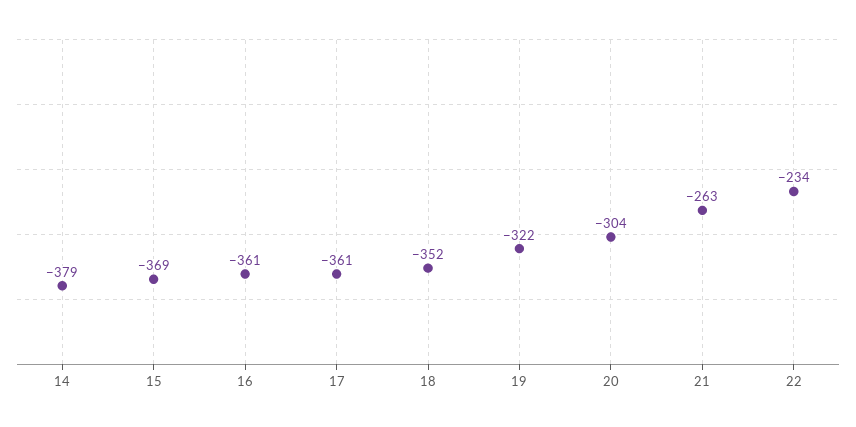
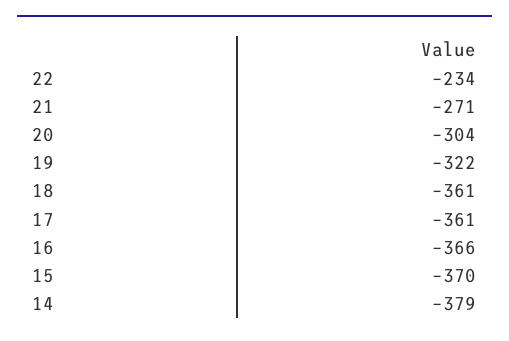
  {
    "14": -379,
-   "15": -369,
+   "15": -370,
-   "16": -361,
+   "16": -366,
    "17": -361,
-   "18": -352,
+   "18": -361,
    "19": -322,
    "20": -304,
-   "21": -263,
+   "21": -271,
    "22": -234
  }

